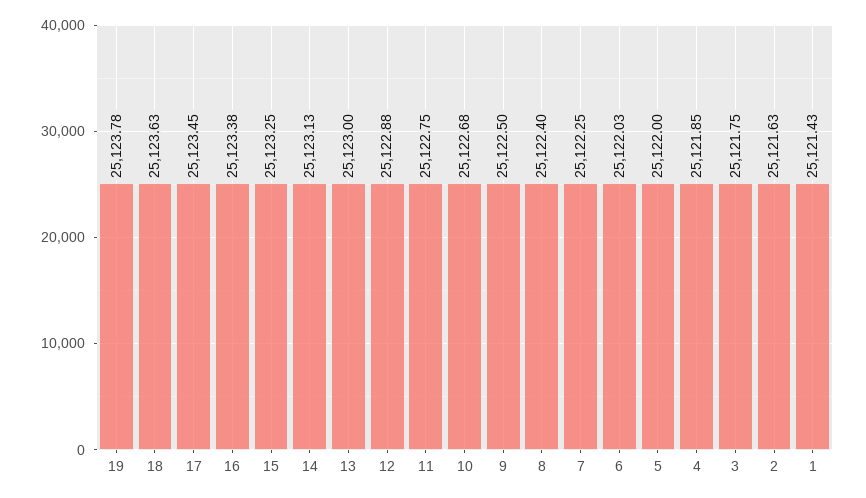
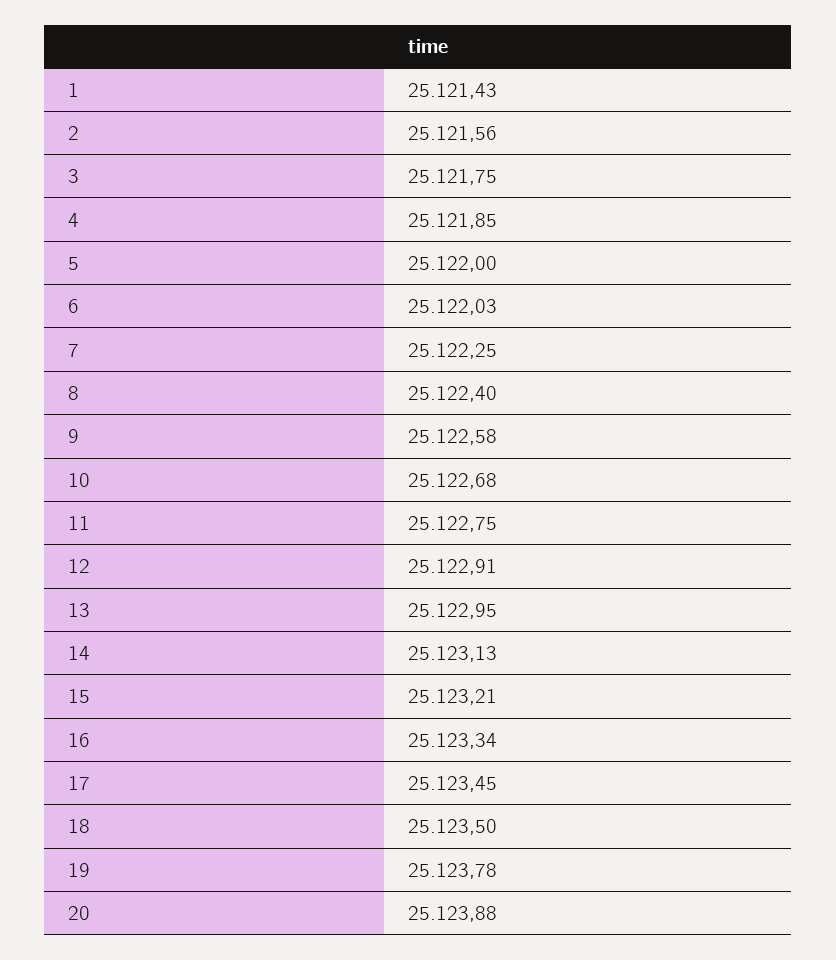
  {
    "19": 25123.78,
-   "18": 25123.63,
+   "18": 25123.5,
    "17": 25123.45,
-   "16": 25123.38,
+   "16": 25123.34,
-   "15": 25123.25,
+   "15": 25123.21,
    "14": 25123.13,
-   "13": 25123,
+   "13": 25122.95,
-   "12": 25122.88,
+   "12": 25122.91,
    "11": 25122.75,
    "10": 25122.68,
-   "9": 25122.5,
+   "9": 25122.58,
    "8": 25122.4,
    "7": 25122.25,
    "6": 25122.03,
    "5": 25122,
    "4": 25121.85,
    "3": 25121.75,
-   "2": 25121.63,
+   "2": 25121.56,
-   "1": 25121.43
+   "1": 25121.43,
+   "20": 25123.88
  }

